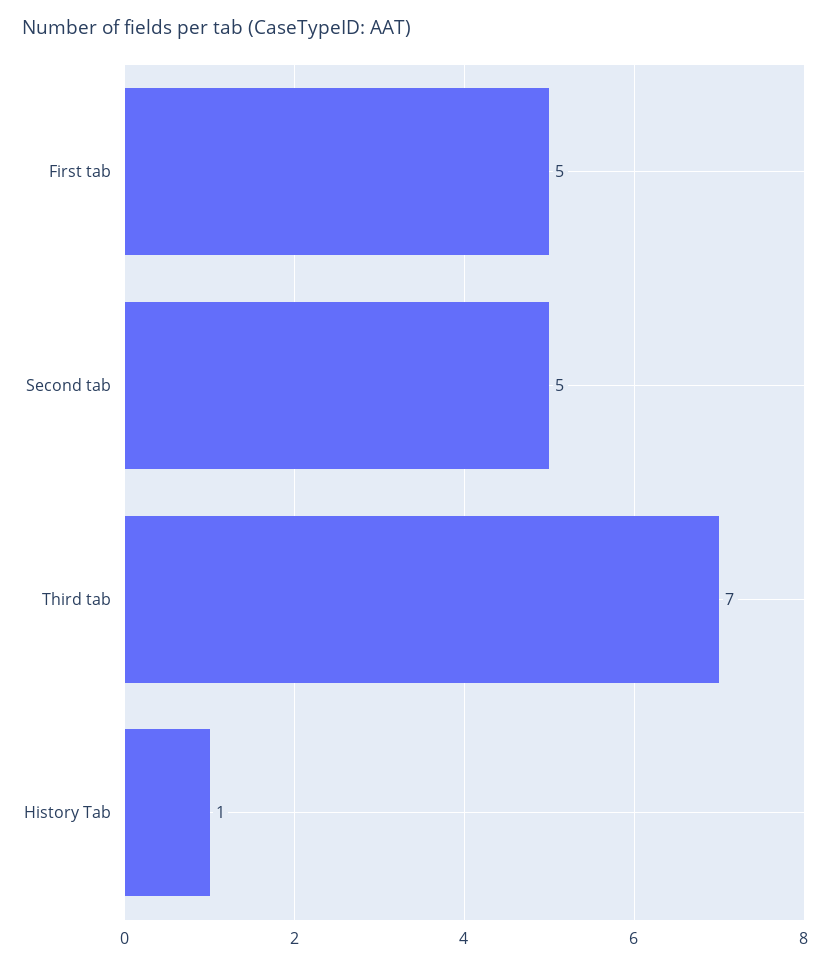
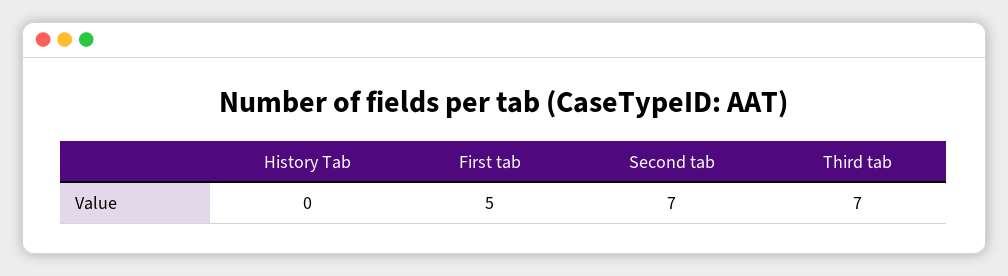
  {
    "First tab": 5,
-   "Second tab": 5,
+   "Second tab": 7,
    "Third tab": 7,
-   "History Tab": 1
+   "History Tab": 0
  }

